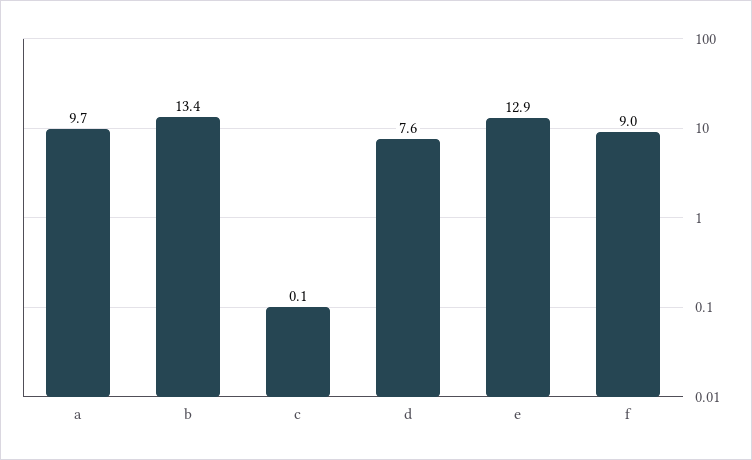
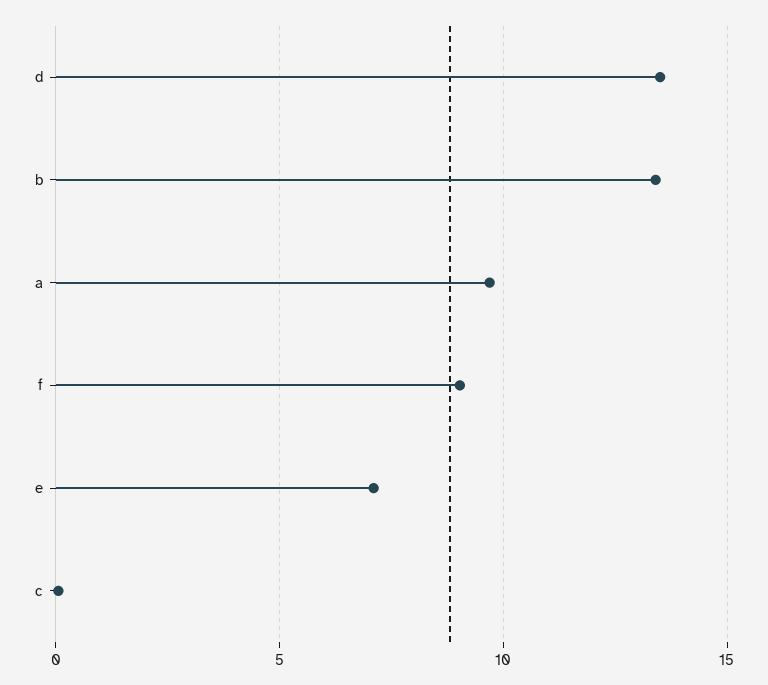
  {
    "a": 9.7,
    "b": 13.4,
    "c": 0.1,
-   "d": 7.6,
+   "d": 13.5,
-   "e": 12.9,
+   "e": 7,
    "f": 9
  }

